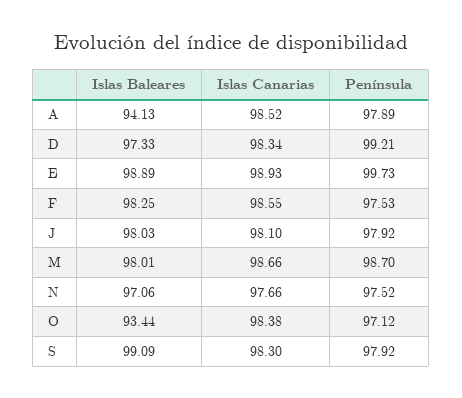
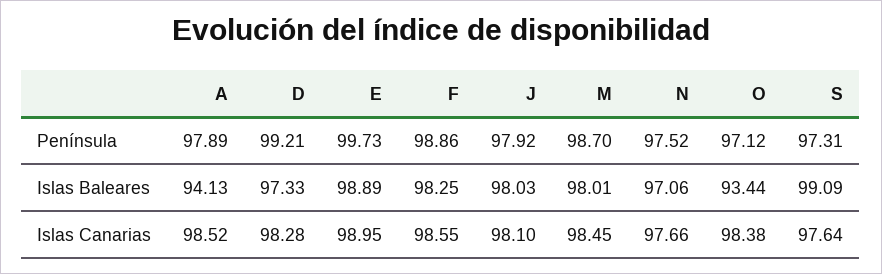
  {
    "Islas Baleares": {
      "A": 94.13,
      "D": 97.33,
      "E": 98.89,
      "F": 98.25,
      "J": 98.03,
      "M": 98.01,
      "N": 97.06,
      "O": 93.44,
      "S": 99.09
    },
    "Islas Canarias": {
      "A": 98.52,
-     "D": 98.34,
+     "D": 98.28,
-     "E": 98.93,
+     "E": 98.95,
      "F": 98.55,
      "J": 98.1,
-     "M": 98.66,
+     "M": 98.45,
      "N": 97.66,
      "O": 98.38,
-     "S": 98.3
+     "S": 97.64
    },
    "Península": {
      "A": 97.89,
      "D": 99.21,
      "E": 99.73,
-     "F": 97.53,
+     "F": 98.86,
      "J": 97.92,
      "M": 98.7,
      "N": 97.52,
      "O": 97.12,
-     "S": 97.92
+     "S": 97.31
    }
  }

